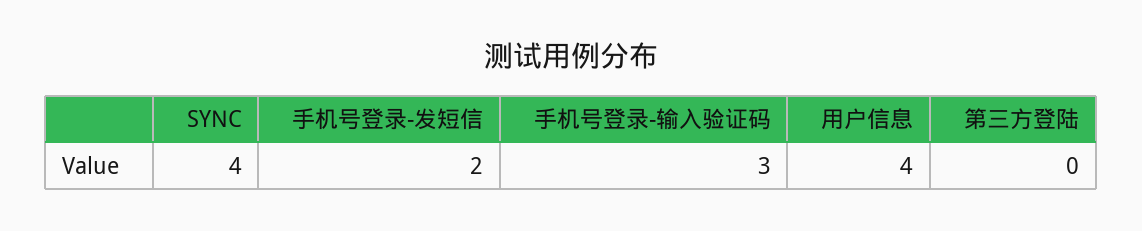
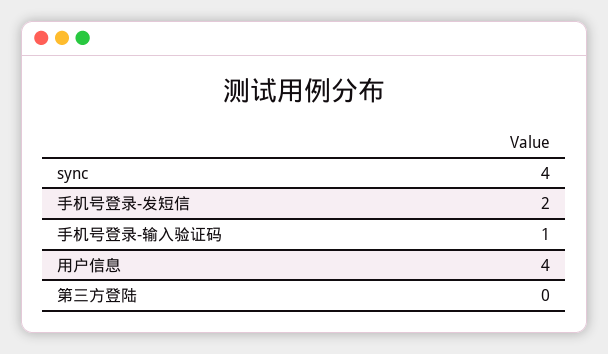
  {
    "SYNC": 4,
    "手机号登录-发短信": 2,
-   "手机号登录-输入验证码": 3,
+   "手机号登录-输入验证码": 1,
    "用户信息": 4,
    "第三方登陆": 0
  }

